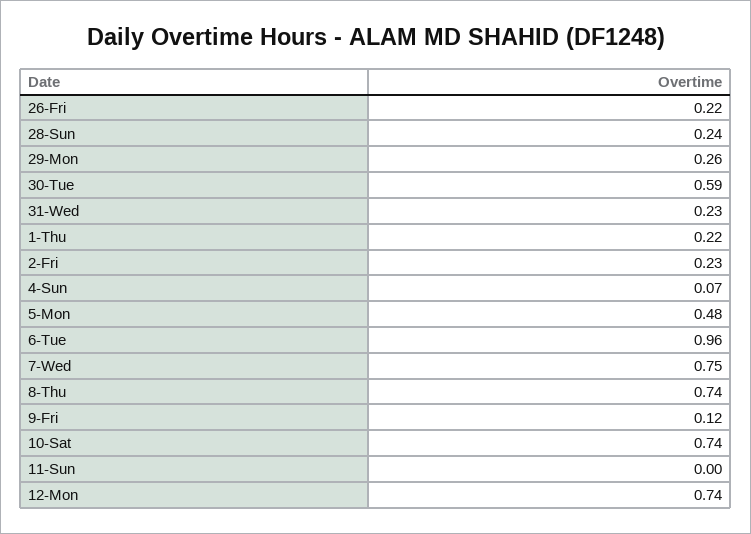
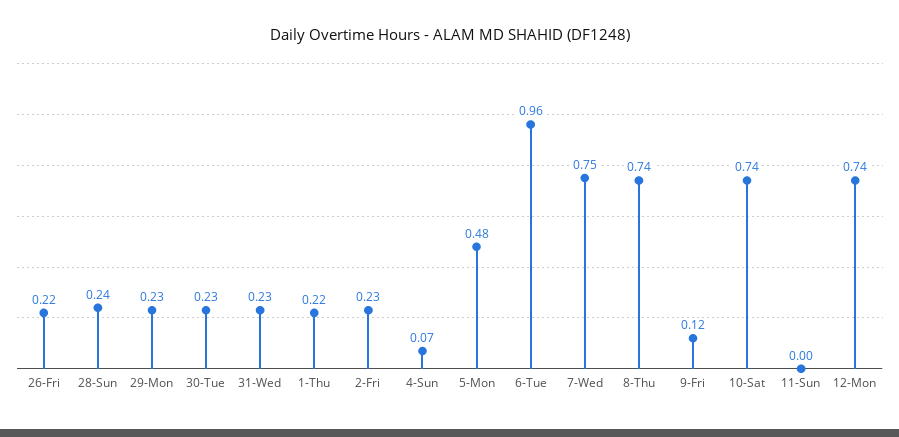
  {
    "26-Fri": 0.22,
    "28-Sun": 0.24,
-   "29-Mon": 0.26,
+   "29-Mon": 0.23,
-   "30-Tue": 0.59,
+   "30-Tue": 0.23,
    "31-Wed": 0.23,
    "1-Thu": 0.22,
    "2-Fri": 0.23,
    "4-Sun": 0.07,
    "5-Mon": 0.48,
    "6-Tue": 0.96,
    "7-Wed": 0.75,
    "8-Thu": 0.74,
    "9-Fri": 0.12,
    "10-Sat": 0.74,
    "11-Sun": 0,
    "12-Mon": 0.74
  }

